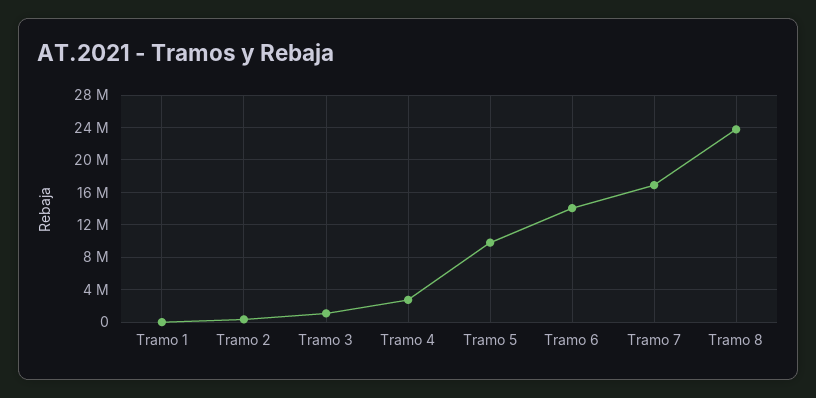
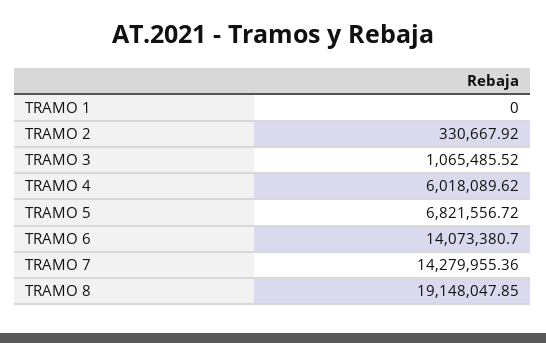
  {
    "Tramo 1": 0,
    "Tramo 2": 330667.92,
    "Tramo 3": 1065485.52,
-   "Tramo 4": 3000000,
+   "Tramo 4": 6018089.62,
-   "Tramo 5": 10000000,
+   "Tramo 5": 6821556.72,
    "Tramo 6": 14073380.7,
-   "Tramo 7": 17000000,
+   "Tramo 7": 14279955.36,
-   "Tramo 8": 24000000
+   "Tramo 8": 19148047.85
  }

